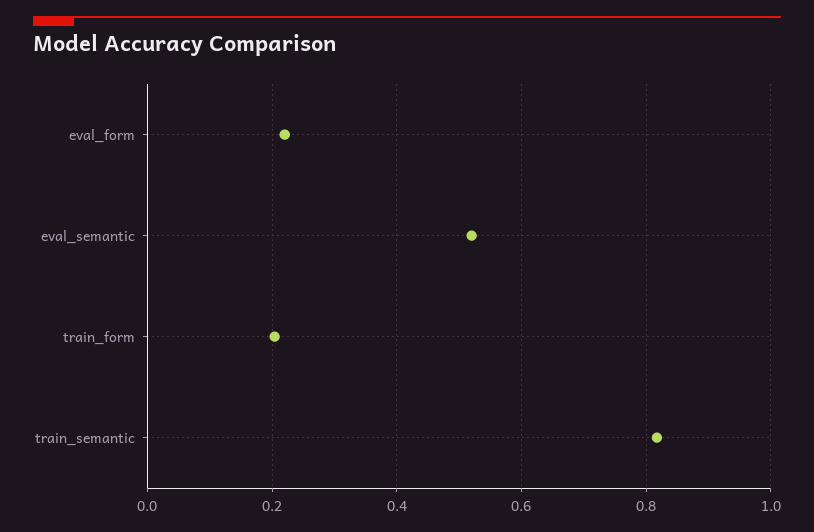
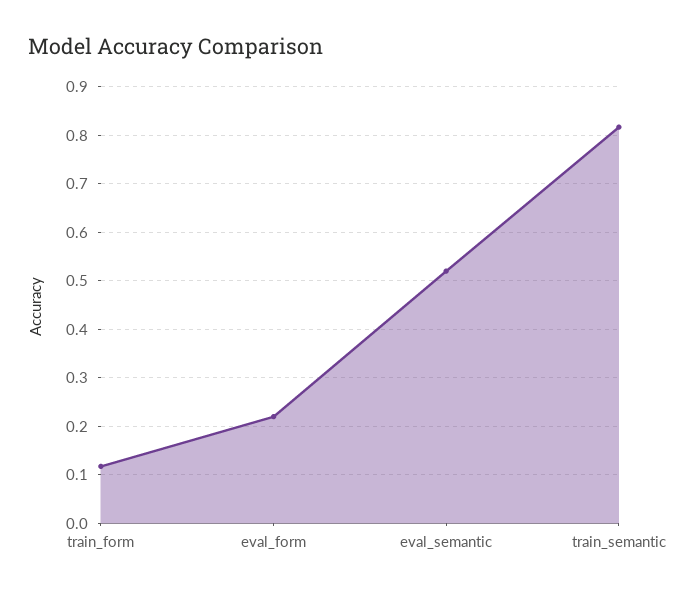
  {
    "eval_form": 0.22,
    "eval_semantic": 0.52,
-   "train_form": 0.2,
+   "train_form": 0.12,
    "train_semantic": 0.82
  }

